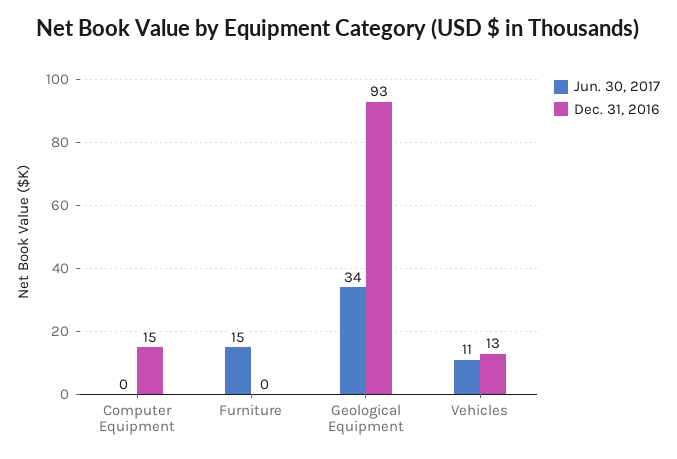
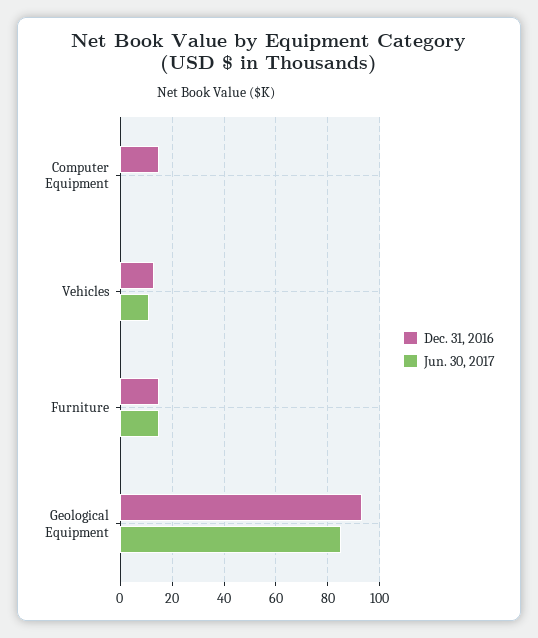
  {
    "Jun. 30, 2017": {
      "Computer Equipment": 0,
      "Furniture": 15,
-     "Geological Equipment": 34,
+     "Geological Equipment": 85,
      "Vehicles": 11
    },
    "Dec. 31, 2016": {
      "Computer Equipment": 15,
-     "Furniture": 0,
+     "Furniture": 15,
      "Geological Equipment": 93,
      "Vehicles": 13
    }
  }

